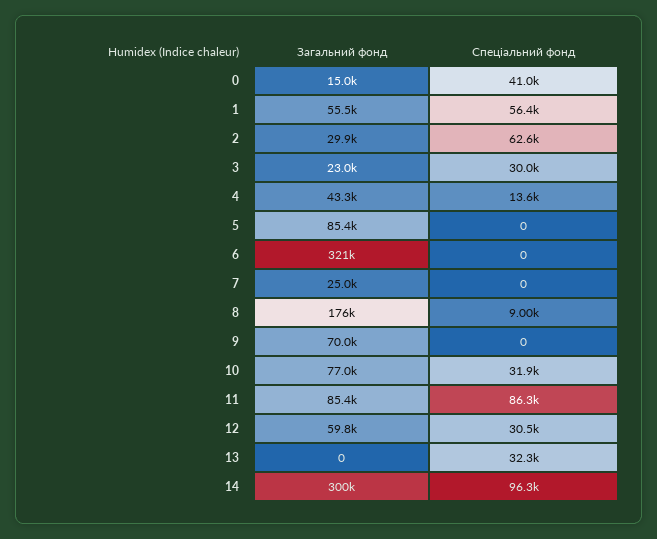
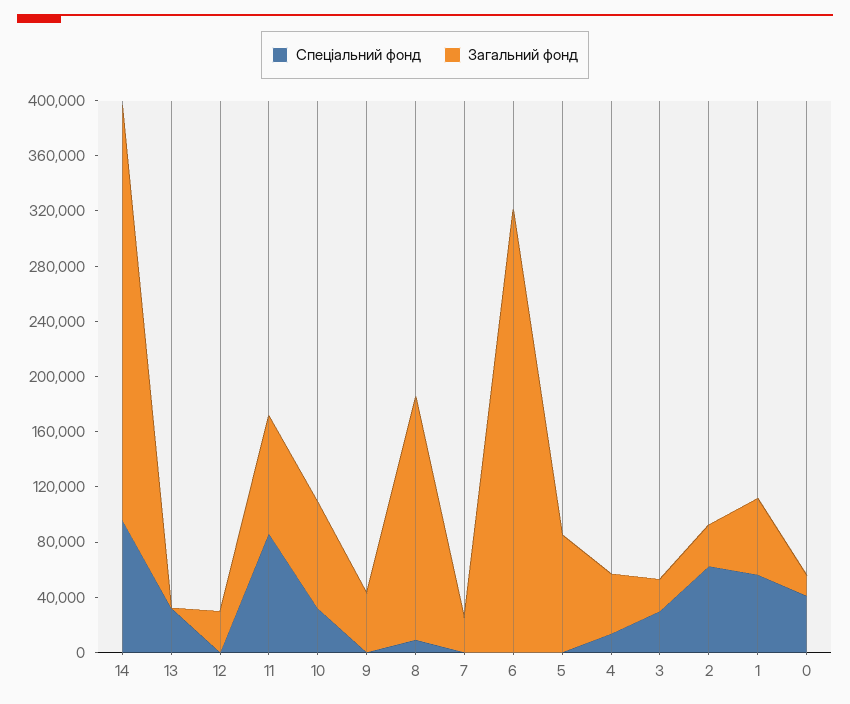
  {
    "Загальний фонд": {
      "0": 15000,
      "1": 55500,
      "2": 29900,
      "3": 23000,
      "4": 43300,
      "5": 85400,
      "6": 321000,
      "7": 25000,
      "8": 176000,
-     "9": 70000,
+     "9": 40000,
      "10": 77000,
      "11": 85400,
-     "12": 59800,
+     "12": 30000,
      "13": 0,
      "14": 300000
    },
    "Спеціальний фонд": {
      "0": 41000,
      "1": 56400,
      "2": 62600,
      "3": 30000,
      "4": 13600,
      "5": 0,
      "6": 0,
      "7": 0,
      "8": 9000,
      "9": 0,
      "10": 31900,
      "11": 86300,
-     "12": 30500,
+     "12": 0,
      "13": 32300,
      "14": 96300
    }
  }

